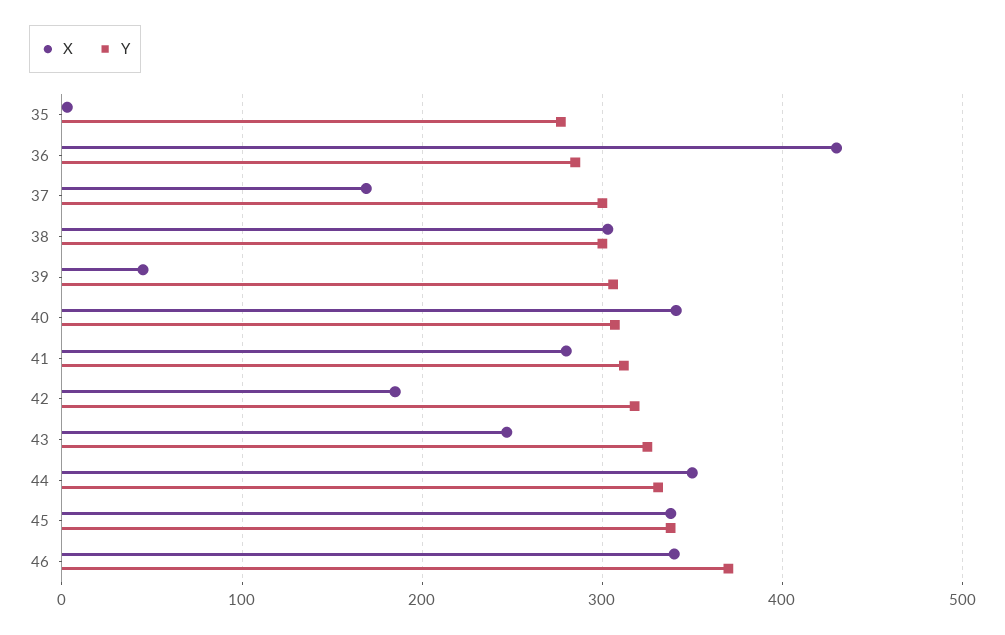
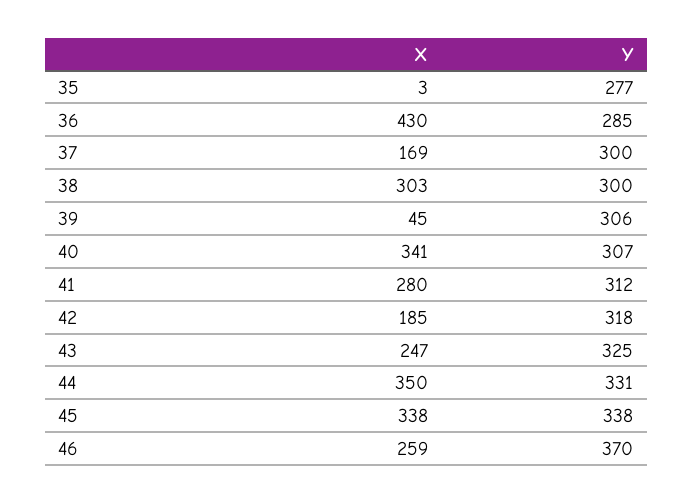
  {
    "X": {
      "35": 3,
      "36": 430,
      "37": 169,
      "38": 303,
      "39": 45,
      "40": 341,
      "41": 280,
      "42": 185,
      "43": 247,
      "44": 350,
      "45": 338,
-     "46": 340
+     "46": 259
    },
    "Y": {
      "35": 277,
      "36": 285,
      "37": 300,
      "38": 300,
      "39": 306,
      "40": 307,
      "41": 312,
      "42": 318,
      "43": 325,
      "44": 331,
      "45": 338,
      "46": 370
    }
  }

